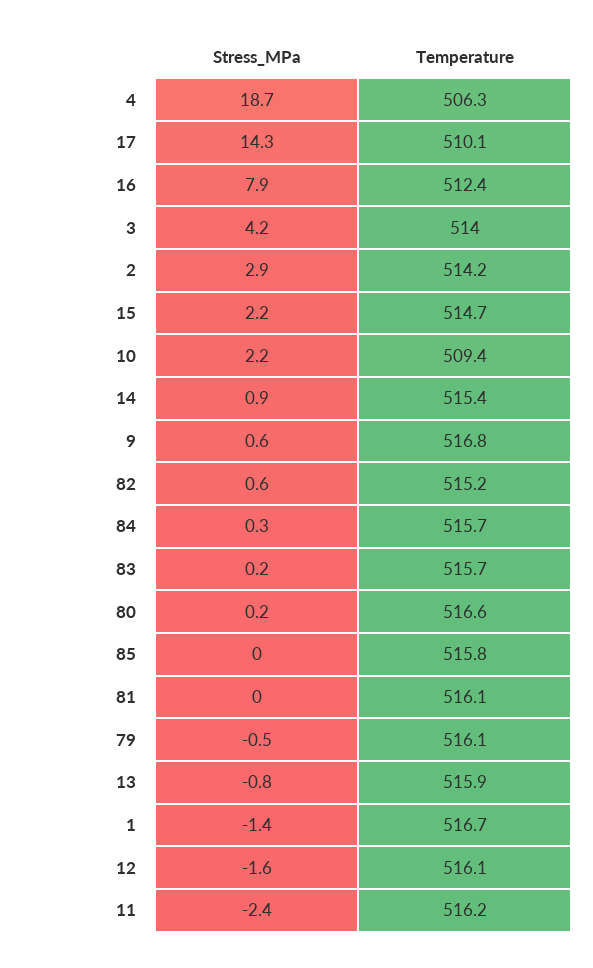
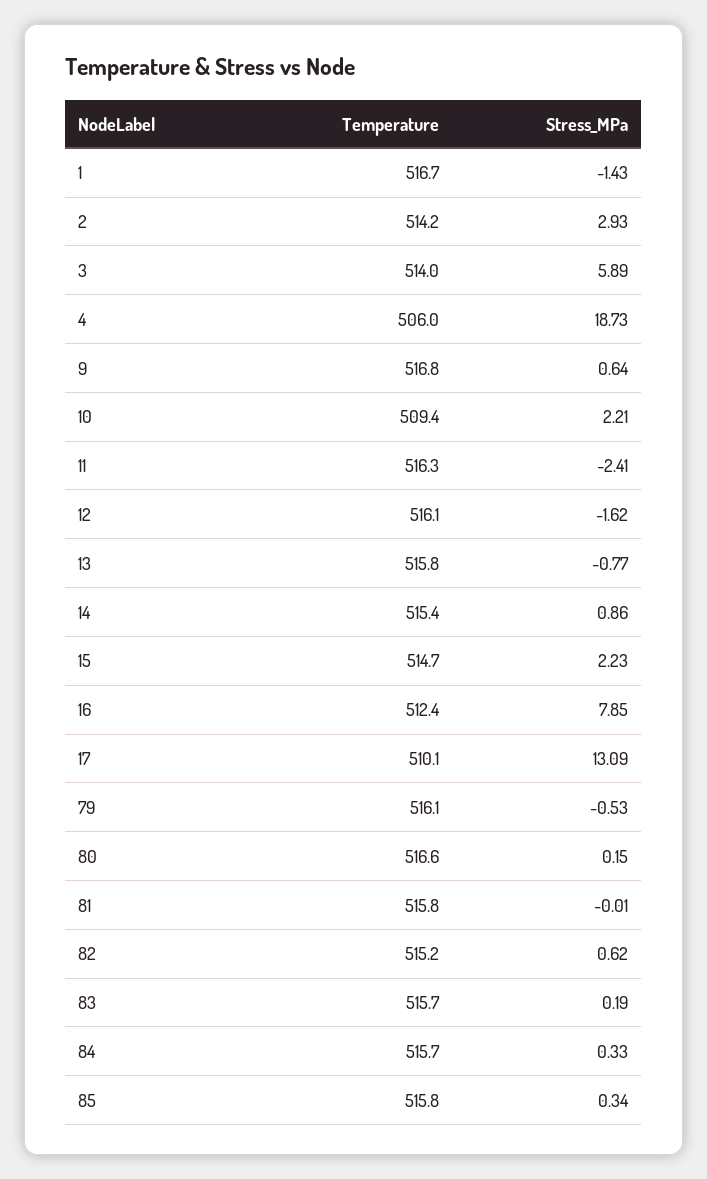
  {
    "Stress_MPa": {
      "4": 18.73,
-     "17": 14.3,
+     "17": 13.09,
      "16": 7.85,
-     "3": 4.2,
+     "3": 5.89,
      "2": 2.93,
      "15": 2.23,
      "10": 2.21,
      "14": 0.86,
      "9": 0.64,
      "82": 0.62,
      "84": 0.33,
      "83": 0.19,
      "80": 0.15,
-     "85": 0,
+     "85": 0.34,
      "81": -0.01,
      "79": -0.53,
      "13": -0.77,
      "1": -1.43,
      "12": -1.62,
      "11": -2.41
    },
    "Temperature": {
-     "4": 506.3,
+     "4": 506,
      "17": 510.1,
      "16": 512.4,
      "3": 514,
      "2": 514.2,
      "15": 514.7,
      "10": 509.4,
      "14": 515.4,
      "9": 516.8,
      "82": 515.2,
      "84": 515.7,
      "83": 515.7,
      "80": 516.6,
      "85": 515.8,
-     "81": 516.1,
+     "81": 515.8,
      "79": 516.1,
-     "13": 515.9,
+     "13": 515.8,
      "1": 516.7,
      "12": 516.1,
-     "11": 516.2
+     "11": 516.3
    }
  }

